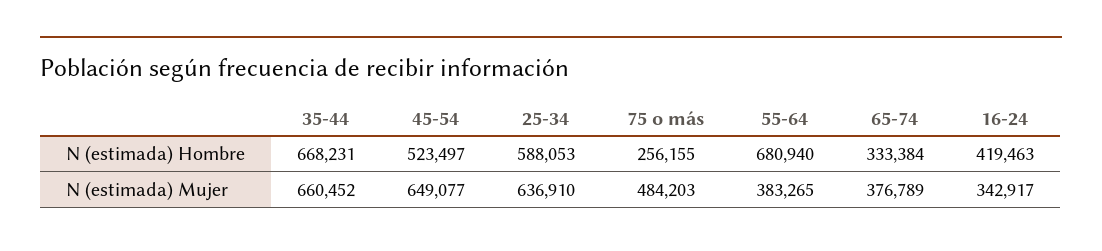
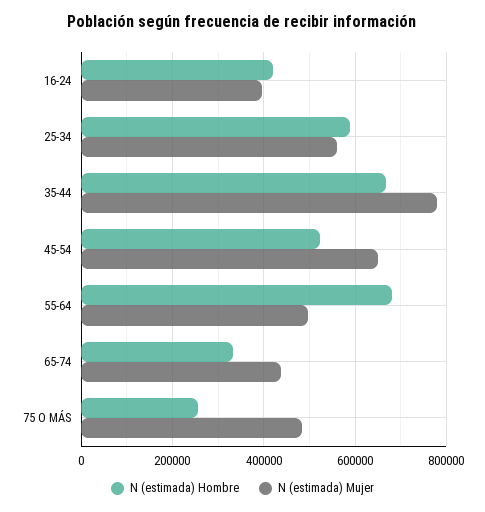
  {
    "N (estimada) Hombre": {
      "35-44": 668231,
      "45-54": 523497,
      "25-34": 588053,
      "75 o más": 256155,
      "55-64": 680940,
      "65-74": 333384,
      "16-24": 419463
    },
    "N (estimada) Mujer": {
-     "35-44": 660452,
+     "35-44": 780000,
      "45-54": 649077,
-     "25-34": 636910,
+     "25-34": 560000,
      "75 o más": 484203,
-     "55-64": 383265,
+     "55-64": 500000,
-     "65-74": 376789,
+     "65-74": 440000,
-     "16-24": 342917
+     "16-24": 400000
    }
  }

